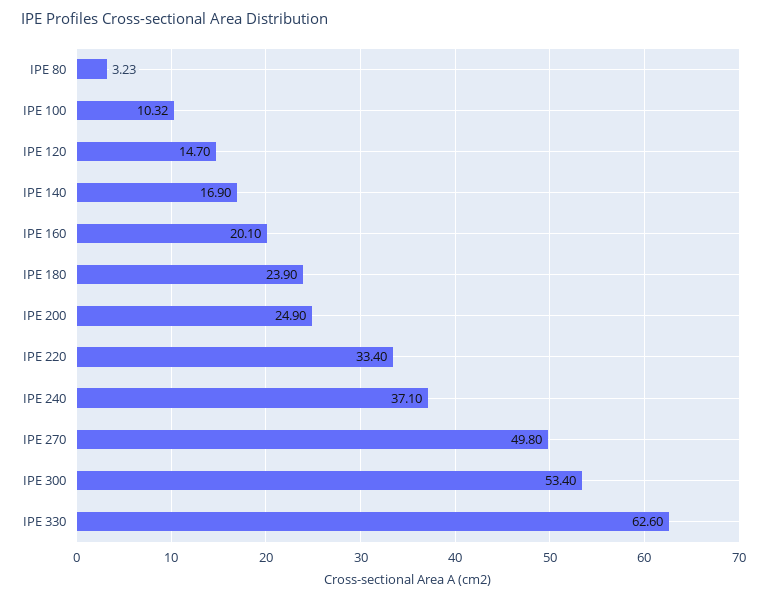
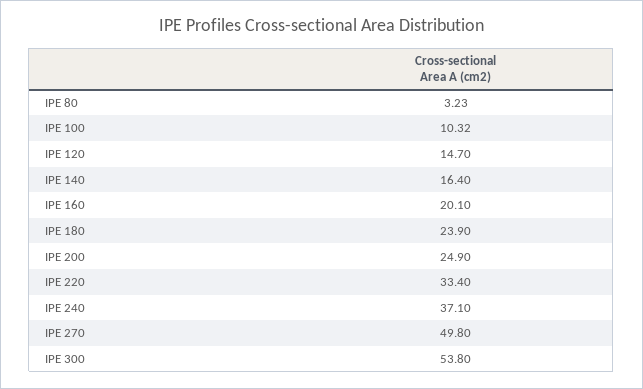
  {
    "IPE 80": 3.23,
    "IPE 100": 10.32,
    "IPE 120": 14.7,
-   "IPE 140": 16.9,
+   "IPE 140": 16.4,
    "IPE 160": 20.1,
    "IPE 180": 23.9,
    "IPE 200": 24.9,
    "IPE 220": 33.4,
    "IPE 240": 37.1,
    "IPE 270": 49.8,
-   "IPE 300": 53.4,
+   "IPE 300": 53.8
-   "IPE 330": 62.6
  }

